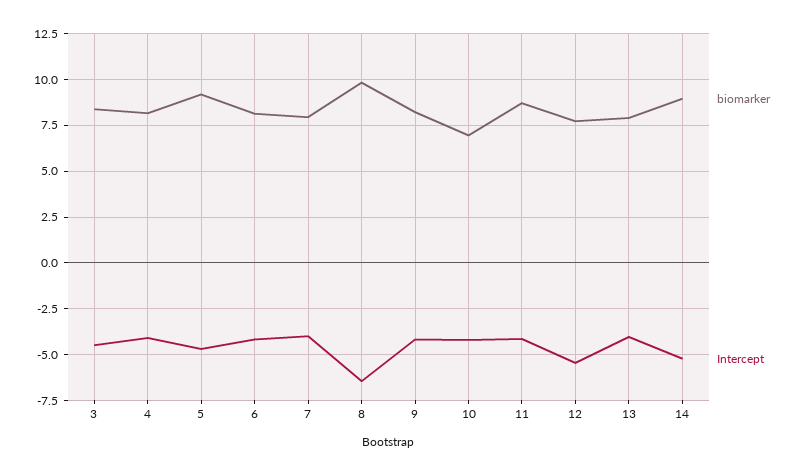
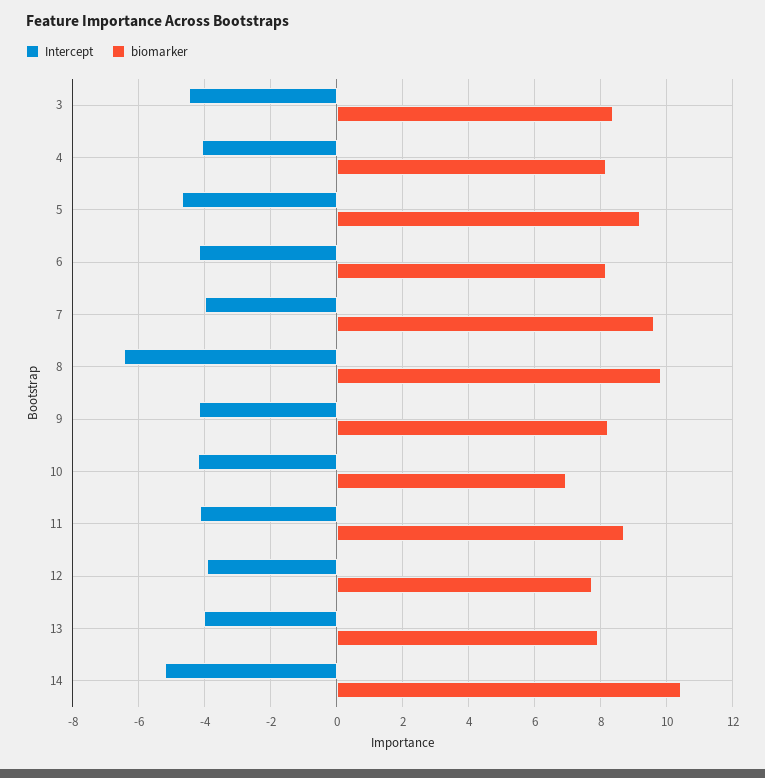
  {
    "biomarker": {
      "3": 8.4,
      "4": 8.2,
      "5": 9.2,
      "6": 8.2,
-     "7": 8,
+     "7": 9.6,
      "8": 9.8,
      "9": 8.2,
      "10": 7,
      "11": 8.8,
      "12": 7.8,
      "13": 8,
-     "14": 9
+     "14": 10.4
    },
    "Intercept": {
      "3": -4.4,
      "4": -4,
      "5": -4.6,
      "6": -4.2,
      "7": -4,
      "8": -6.4,
      "9": -4.2,
      "10": -4.2,
      "11": -4.2,
-     "12": -5.5,
+     "12": -4,
      "13": -4,
      "14": -5.2
    }
  }

